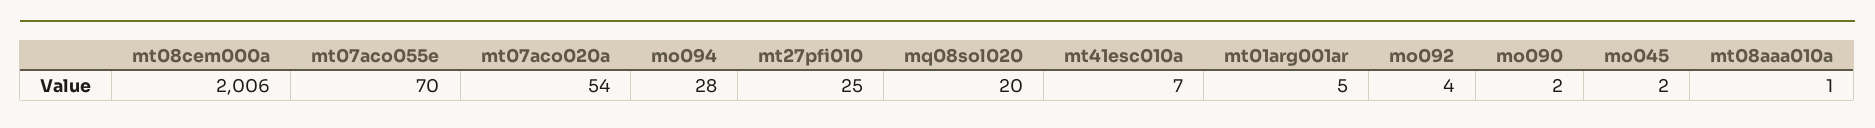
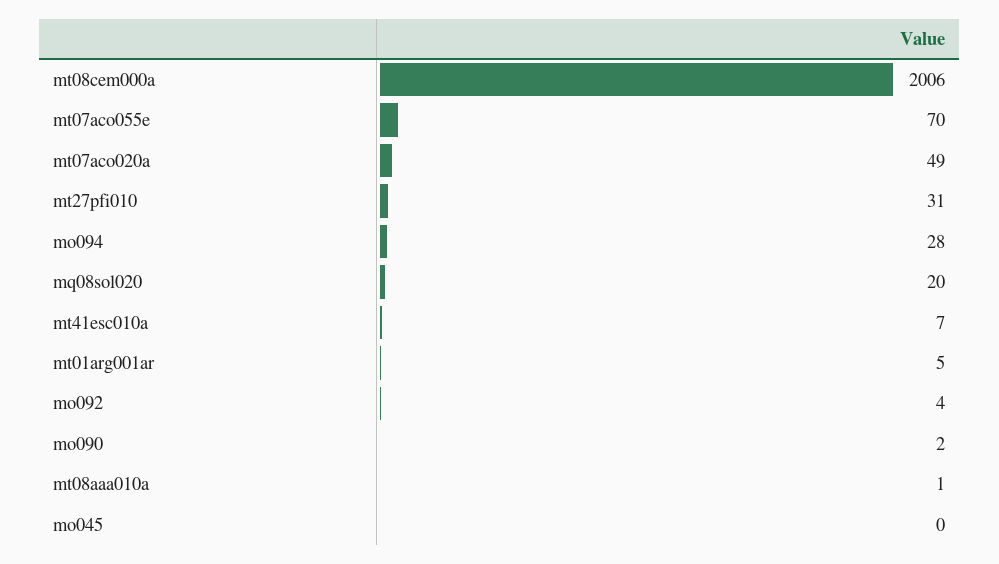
  {
    "mt08cem000a": 2006,
    "mt07aco055e": 70,
-   "mt07aco020a": 54,
+   "mt07aco020a": 49,
    "mo094": 28,
-   "mt27pfi010": 25,
+   "mt27pfi010": 31,
    "mq08sol020": 20,
    "mt41esc010a": 7,
    "mt01arg001ar": 5,
    "mo092": 4,
    "mo090": 2,
-   "mo045": 2,
+   "mo045": 0,
    "mt08aaa010a": 1
  }

